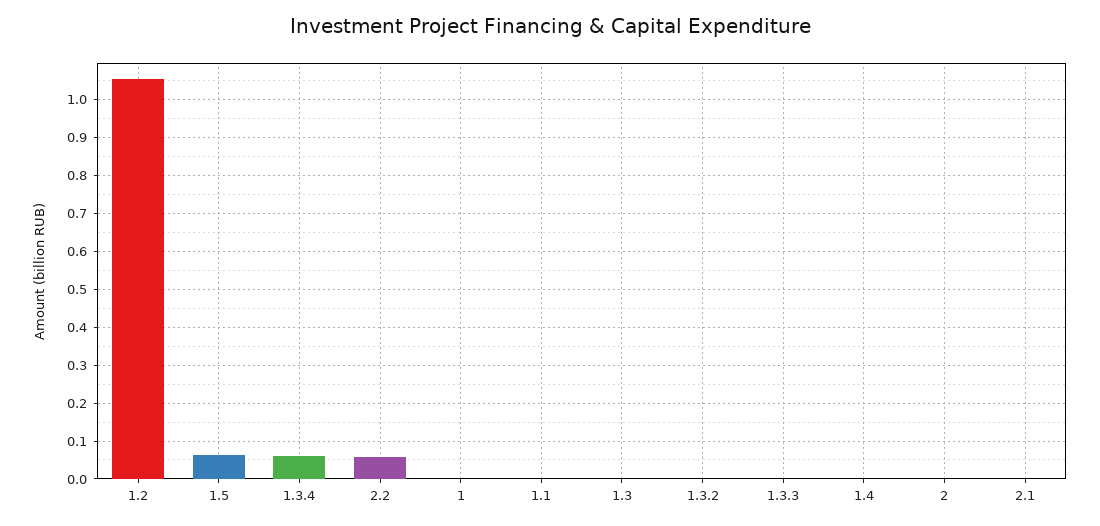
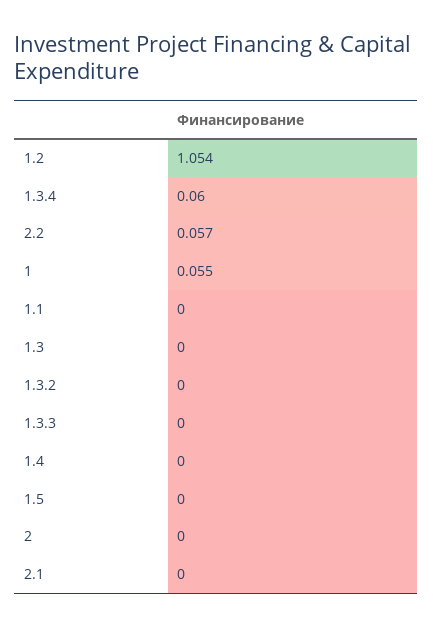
  {
    "1.2": 1.054,
-   "1.5": 0.06,
+   "1.5": 0,
    "1.3.4": 0.06,
    "2.2": 0.057,
-   "1": 0,
+   "1": 0.055,
    "1.1": 0,
    "1.3": 0,
    "1.3.2": 0,
    "1.3.3": 0,
    "1.4": 0,
    "2": 0,
    "2.1": 0
  }

